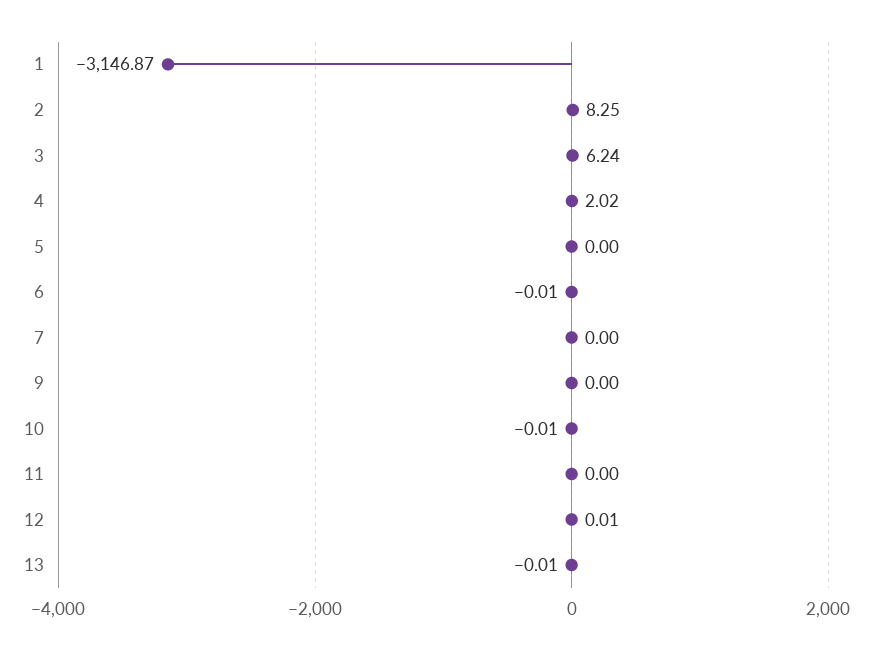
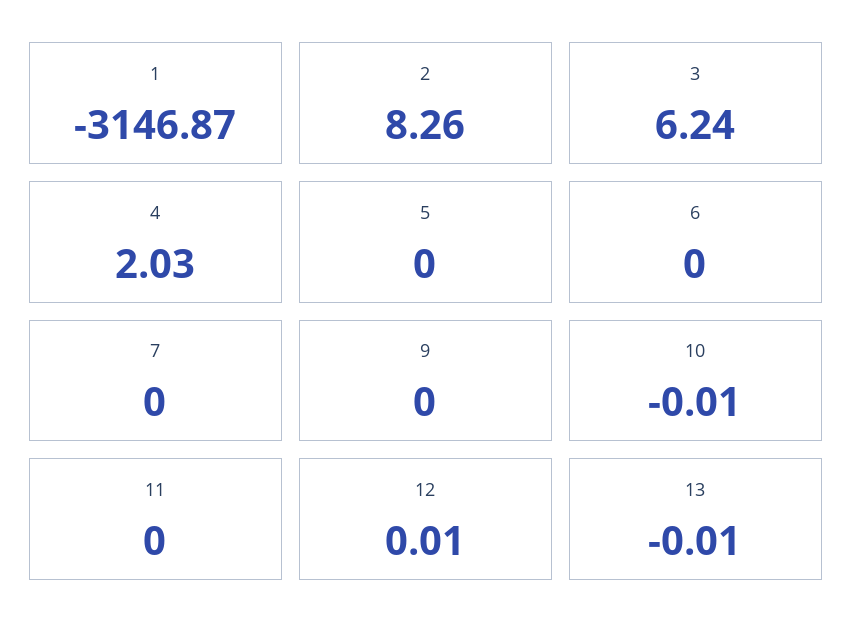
  {
    "1": -3146.87,
-   "2": 8.25,
+   "2": 8.26,
    "3": 6.24,
-   "4": 2.02,
+   "4": 2.03,
    "5": 0,
-   "6": -0.01,
+   "6": 0,
    "7": 0,
    "9": 0,
    "10": -0.01,
    "11": 0,
    "12": 0.01,
    "13": -0.01
  }

